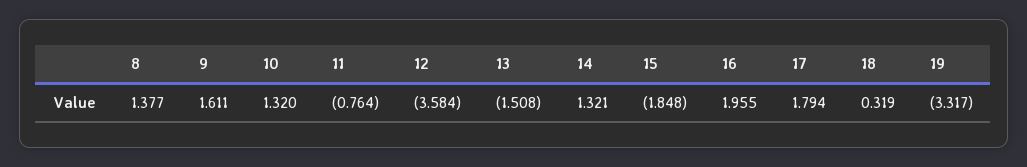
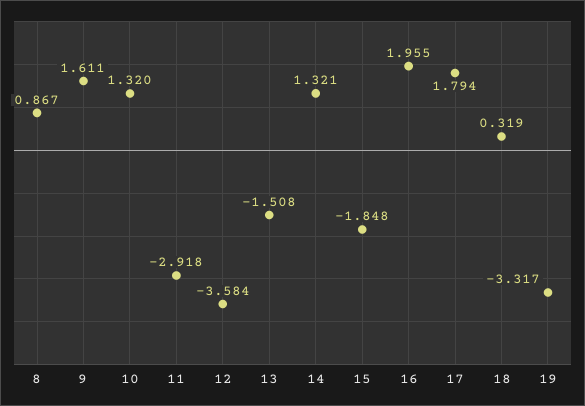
  {
-   "8": 1.377,
+   "8": 0.867,
    "9": 1.611,
    "10": 1.32,
-   "11": -0.764,
+   "11": -2.918,
    "12": -3.584,
    "13": -1.508,
    "14": 1.321,
    "15": -1.848,
    "16": 1.955,
    "17": 1.794,
    "18": 0.319,
    "19": -3.317
  }

